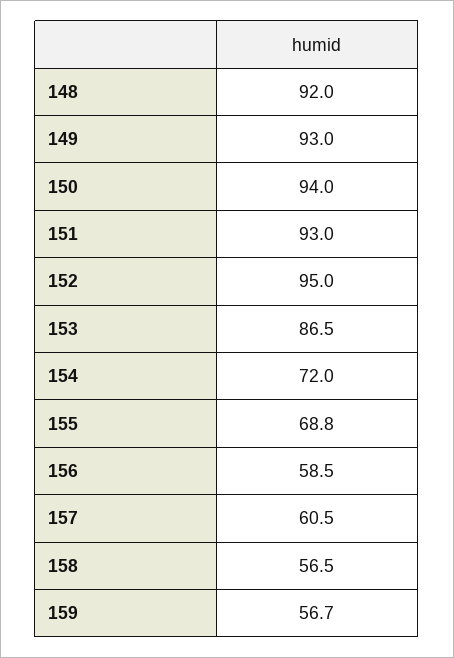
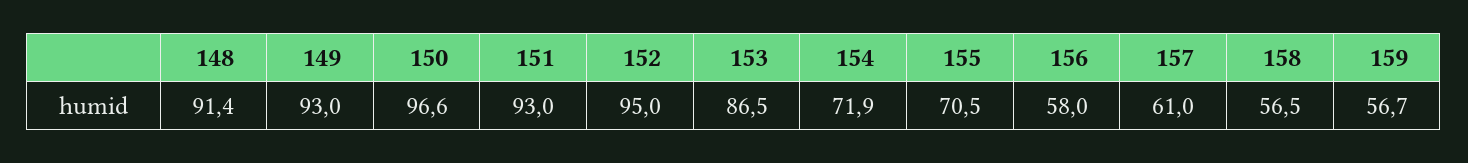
  {
-   "148": 92,
+   "148": 91.4,
    "149": 93,
-   "150": 94,
+   "150": 96.6,
    "151": 93,
    "152": 95,
    "153": 86.5,
-   "154": 72,
+   "154": 71.9,
-   "155": 68.8,
+   "155": 70.5,
-   "156": 58.5,
+   "156": 58,
-   "157": 60.5,
+   "157": 61,
    "158": 56.5,
    "159": 56.7
  }

